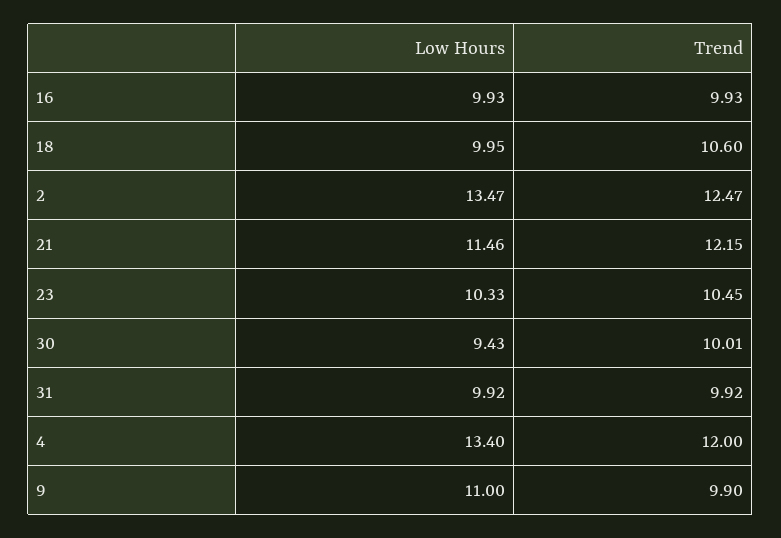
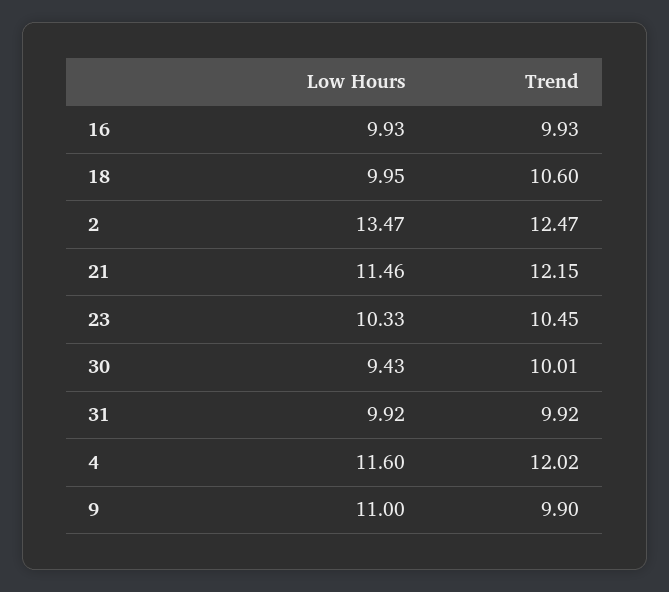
  {
    "Low Hours": {
      "16": 9.93,
      "18": 9.95,
      "2": 13.47,
      "21": 11.46,
      "23": 10.33,
      "30": 9.43,
      "31": 9.92,
-     "4": 13.4,
+     "4": 11.6,
      "9": 11
    },
    "Trend": {
      "16": 9.93,
      "18": 10.6,
      "2": 12.47,
      "21": 12.15,
      "23": 10.45,
      "30": 10.01,
      "31": 9.92,
-     "4": 12,
+     "4": 12.02,
      "9": 9.9
    }
  }

